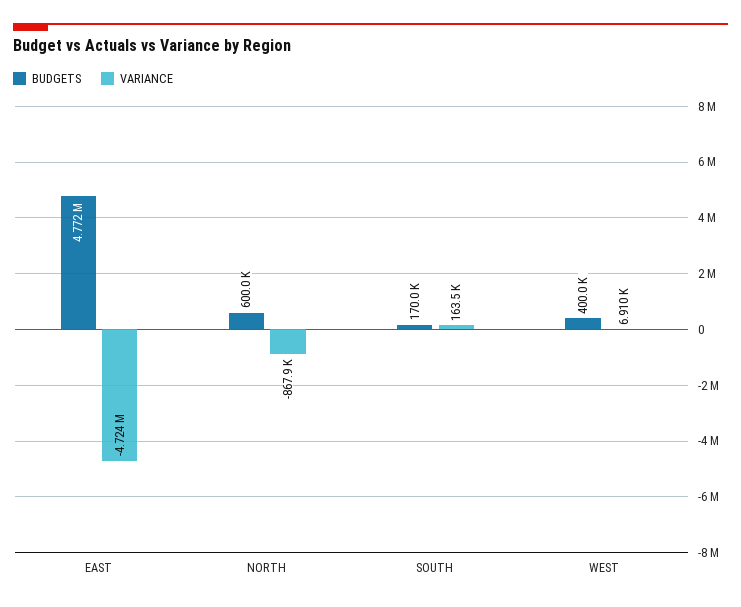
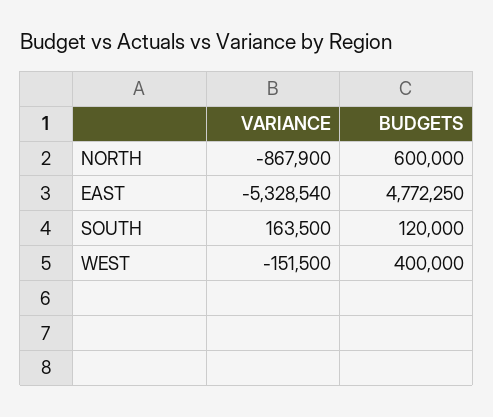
  {
    "BUDGETS": {
      "EAST": 4772250,
      "NORTH": 600000,
-     "SOUTH": 170000,
+     "SOUTH": 120000,
      "WEST": 400000
    },
    "VARIANCE": {
-     "EAST": -4724000,
+     "EAST": -5328540,
      "NORTH": -867900,
      "SOUTH": 163500,
-     "WEST": 6910
+     "WEST": -151500
    }
  }

